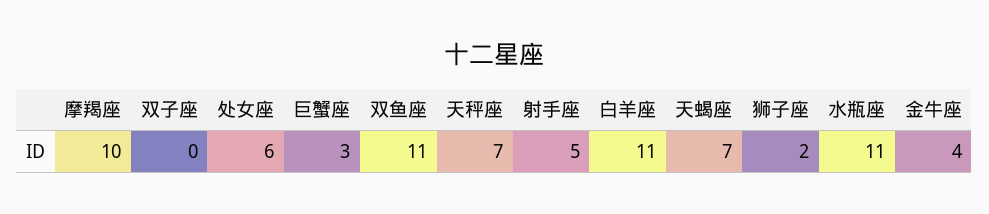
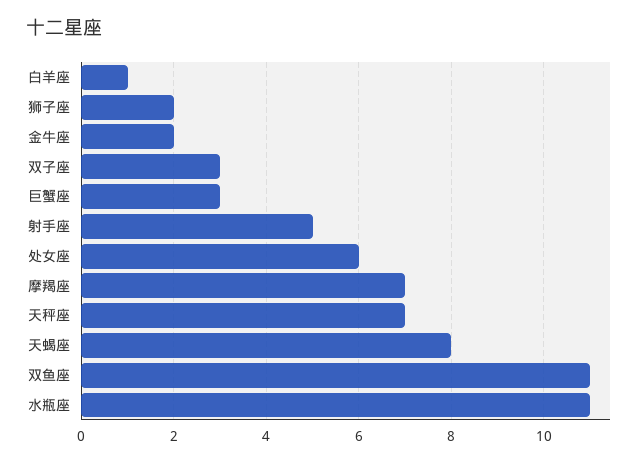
  {
-   "摩羯座": 10,
+   "摩羯座": 7,
-   "双子座": 0,
+   "双子座": 3,
    "处女座": 6,
    "巨蟹座": 3,
    "双鱼座": 11,
    "天秤座": 7,
    "射手座": 5,
-   "白羊座": 11,
+   "白羊座": 1,
-   "天蝎座": 7,
+   "天蝎座": 8,
    "狮子座": 2,
    "水瓶座": 11,
-   "金牛座": 4
+   "金牛座": 2
  }

